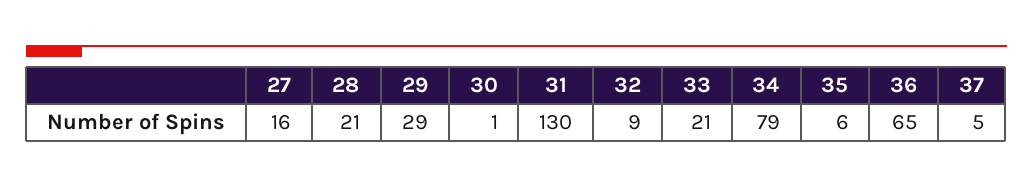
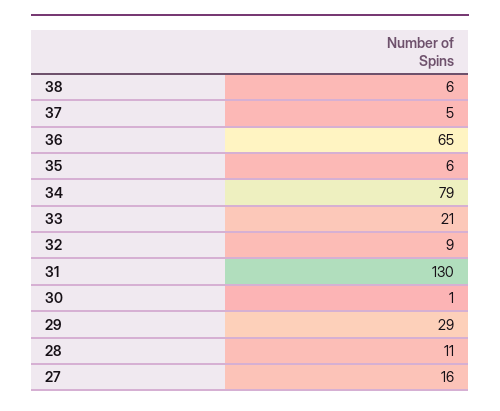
  {
    "27": 16,
-   "28": 21,
+   "28": 11,
    "29": 29,
    "30": 1,
    "31": 130,
    "32": 9,
    "33": 21,
    "34": 79,
    "35": 6,
    "36": 65,
-   "37": 5
+   "37": 5,
+   "38": 6
  }

